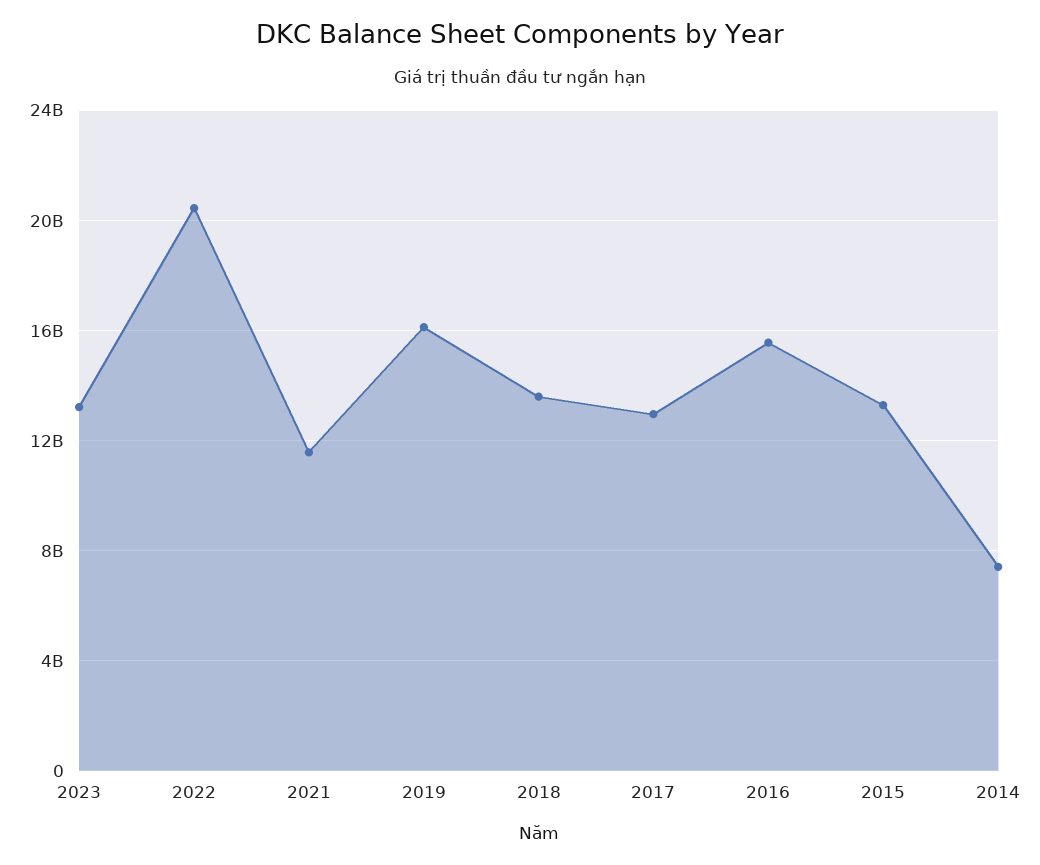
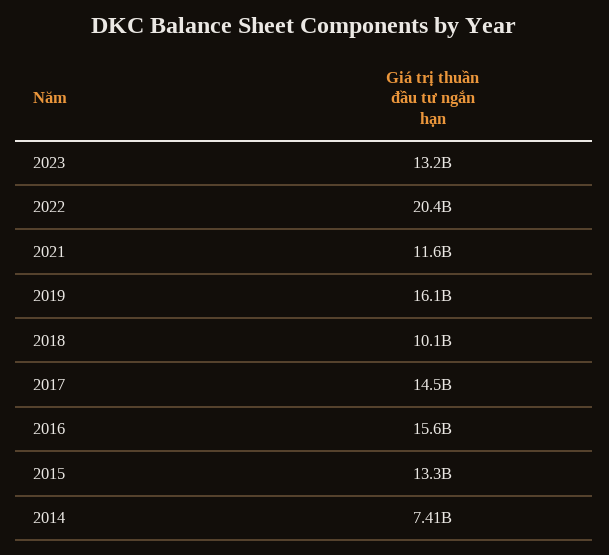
  {
    "2023": 13200000000,
    "2022": 20400000000,
    "2021": 11600000000,
    "2019": 16100000000,
-   "2018": 13500000000,
+   "2018": 10100000000,
-   "2017": 13000000000,
+   "2017": 14500000000,
    "2016": 15600000000,
    "2015": 13300000000,
    "2014": 7410000000
  }

